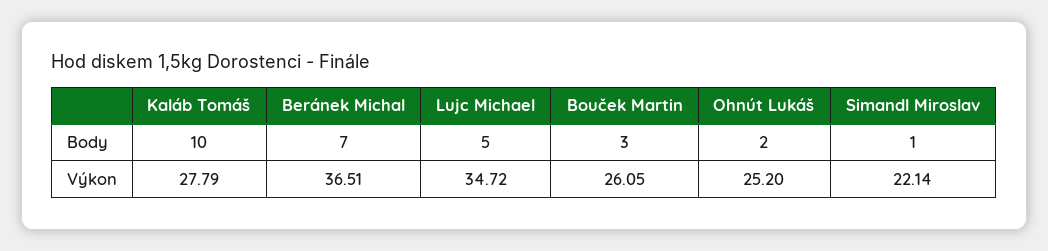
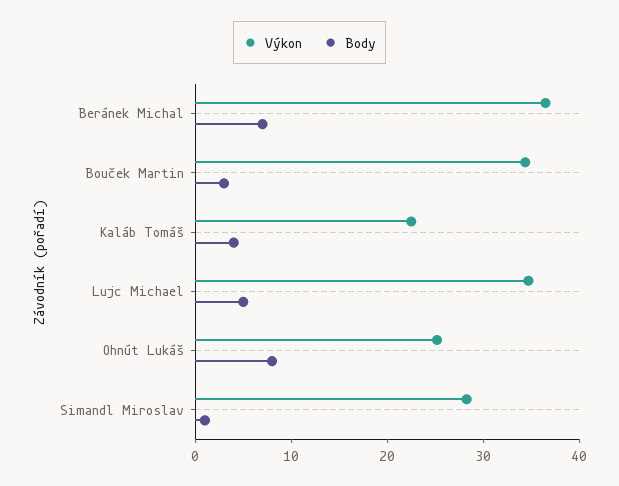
  {
    "Body": {
-     "Kaláb Tomáš": 10,
+     "Kaláb Tomáš": 4,
      "Beránek Michal": 7,
      "Lujc Michael": 5,
      "Bouček Martin": 3,
-     "Ohnút Lukáš": 2,
+     "Ohnút Lukáš": 8,
      "Simandl Miroslav": 1
    },
    "Výkon": {
-     "Kaláb Tomáš": 27.79,
+     "Kaláb Tomáš": 22,
      "Beránek Michal": 36.51,
      "Lujc Michael": 34.72,
-     "Bouček Martin": 26.05,
+     "Bouček Martin": 34,
      "Ohnút Lukáš": 25.2,
-     "Simandl Miroslav": 22.14
+     "Simandl Miroslav": 28
    }
  }

